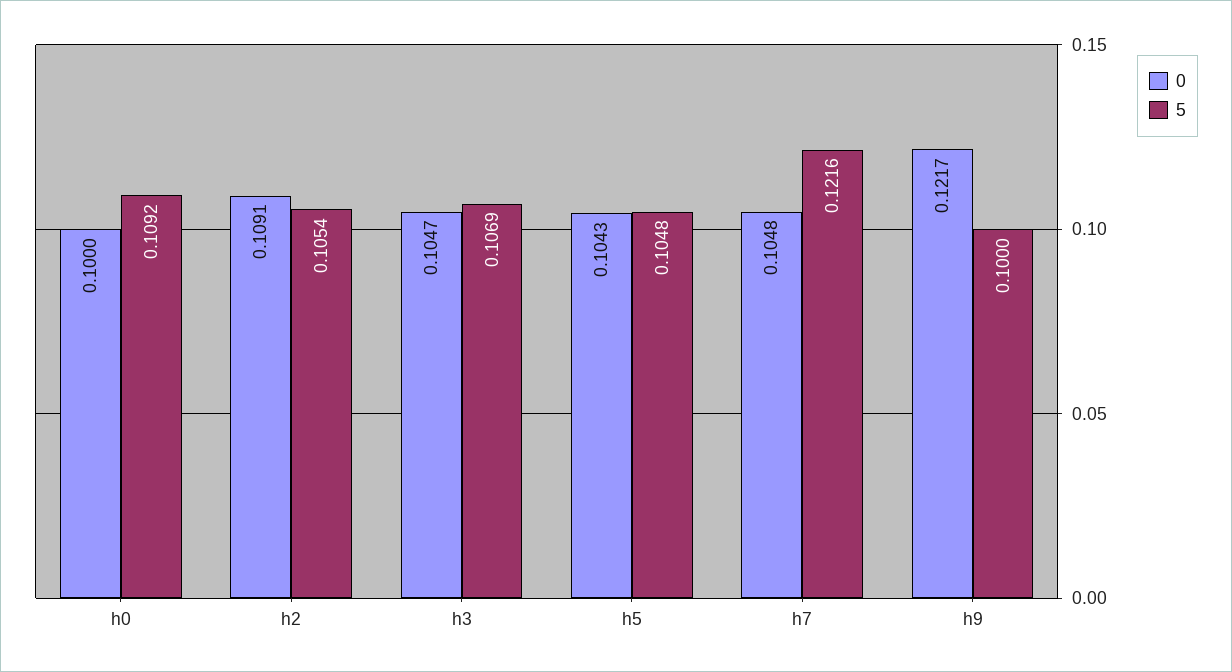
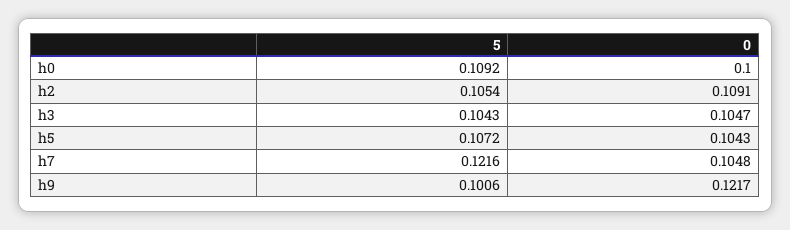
  {
    "0": {
      "h0": 0.1,
      "h2": 0.1091,
      "h3": 0.1047,
      "h5": 0.1043,
      "h7": 0.1048,
      "h9": 0.1217
    },
    "5": {
      "h0": 0.1092,
      "h2": 0.1054,
-     "h3": 0.1069,
+     "h3": 0.1043,
-     "h5": 0.1048,
+     "h5": 0.1072,
      "h7": 0.1216,
-     "h9": 0.1
+     "h9": 0.1006
    }
  }

